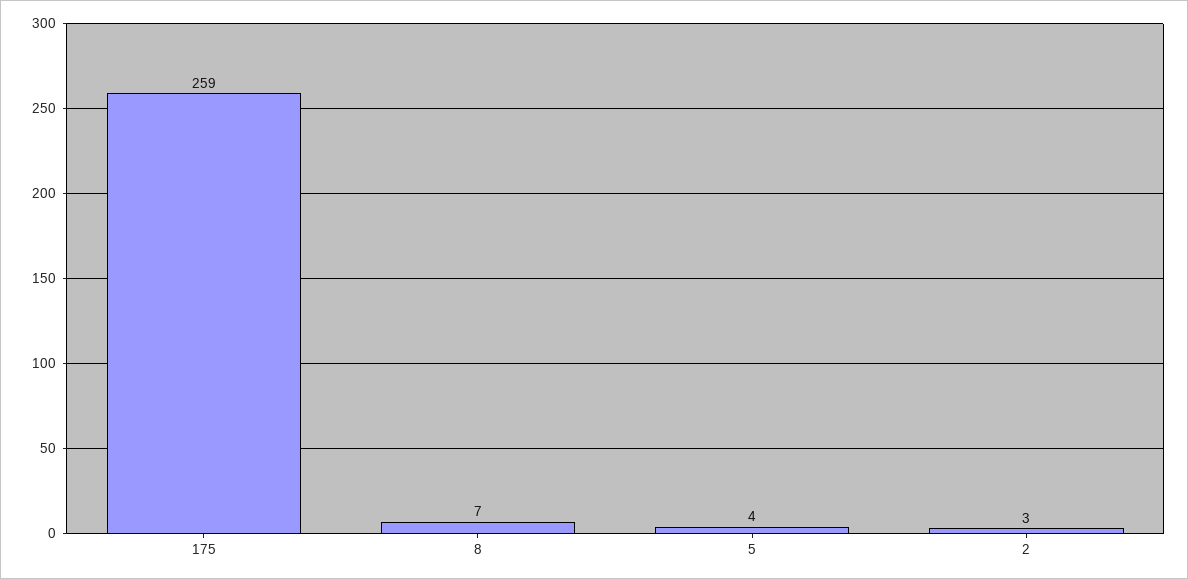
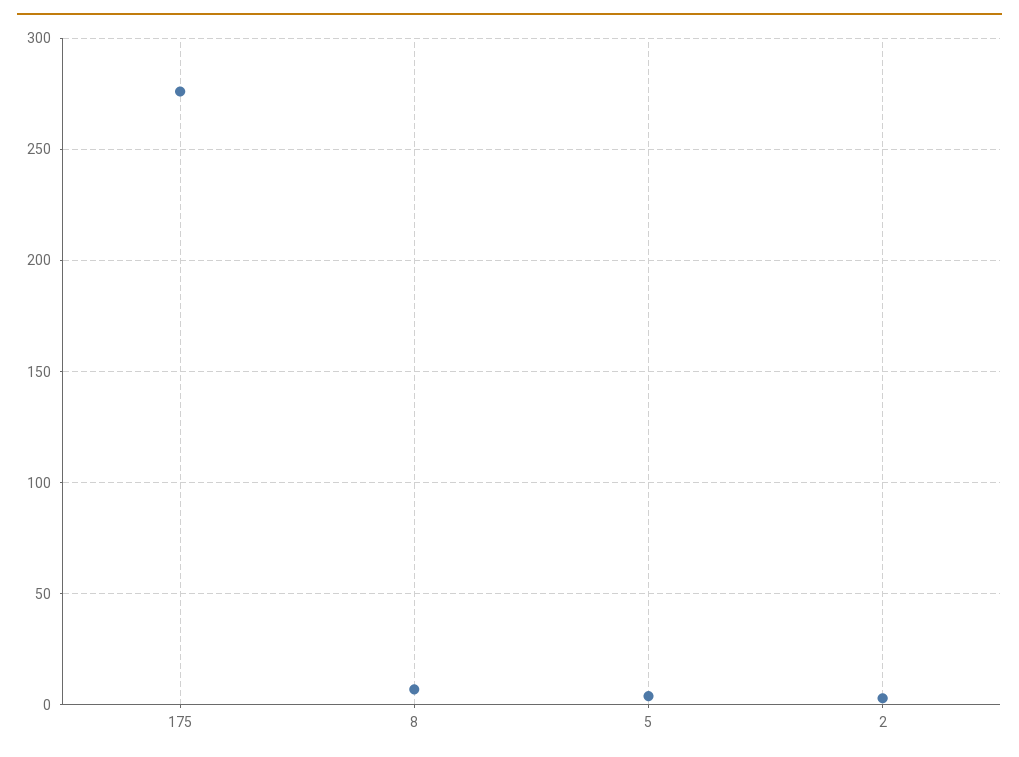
  {
-   "175": 259,
+   "175": 275,
    "8": 7,
    "5": 4,
    "2": 3
  }

